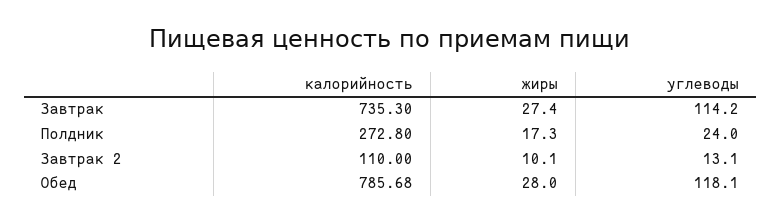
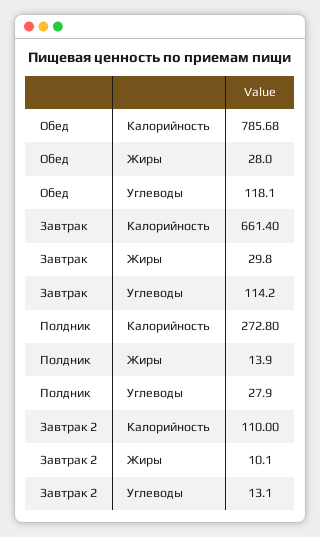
  {
    "калорийность": {
-     "Завтрак": 735.3,
+     "Завтрак": 661.4,
      "Полдник": 272.8,
      "Завтрак 2": 110,
      "Обед": 785.68
    },
    "жиры": {
-     "Завтрак": 27.4,
+     "Завтрак": 29.8,
-     "Полдник": 17.3,
+     "Полдник": 13.9,
      "Завтрак 2": 10.1,
      "Обед": 28
    },
    "углеводы": {
      "Завтрак": 114.2,
-     "Полдник": 24,
+     "Полдник": 27.9,
      "Завтрак 2": 13.1,
      "Обед": 118.1
    }
  }

